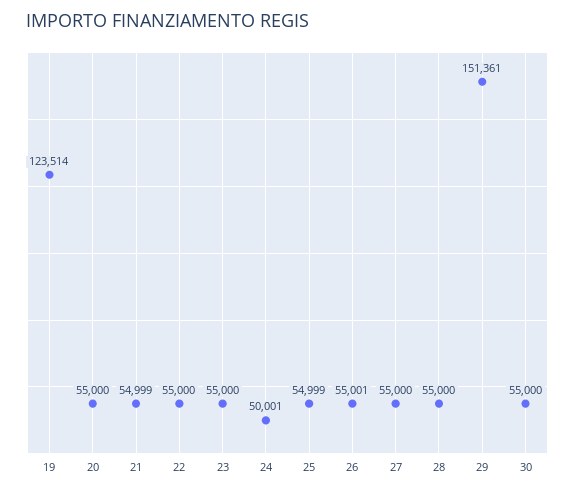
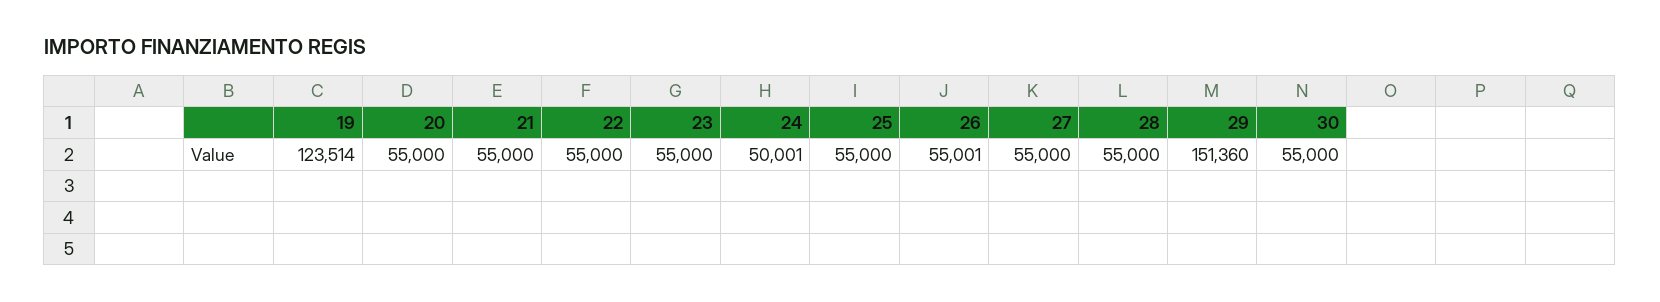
  {
    "19": 123514,
    "20": 55000,
-   "21": 54999,
+   "21": 55000,
    "22": 55000,
    "23": 55000,
    "24": 50001,
-   "25": 54999,
+   "25": 55000,
    "26": 55001,
    "27": 55000,
    "28": 55000,
-   "29": 151361,
+   "29": 151360,
    "30": 55000
  }

